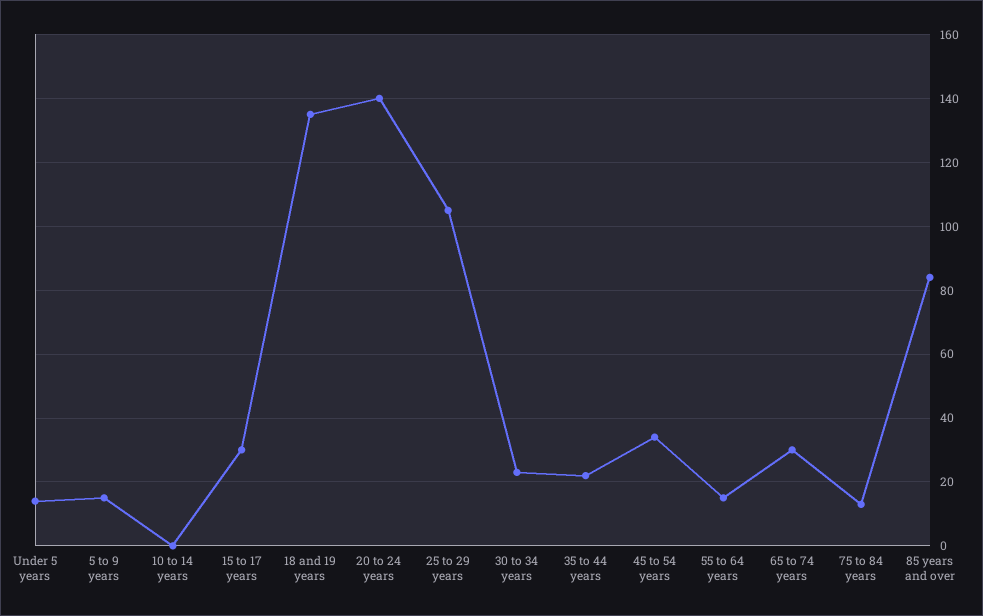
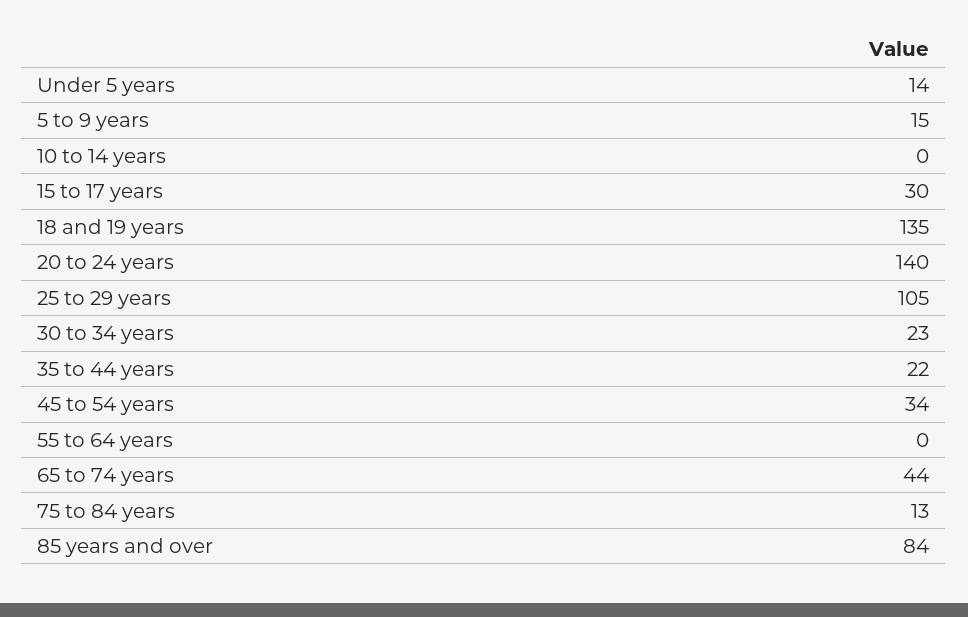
  {
    "Under 5 years": 14,
    "5 to 9 years": 15,
    "10 to 14 years": 0,
    "15 to 17 years": 30,
    "18 and 19 years": 135,
    "20 to 24 years": 140,
    "25 to 29 years": 105,
    "30 to 34 years": 23,
    "35 to 44 years": 22,
    "45 to 54 years": 34,
-   "55 to 64 years": 15,
+   "55 to 64 years": 0,
-   "65 to 74 years": 30,
+   "65 to 74 years": 44,
    "75 to 84 years": 13,
    "85 years and over": 84
  }

